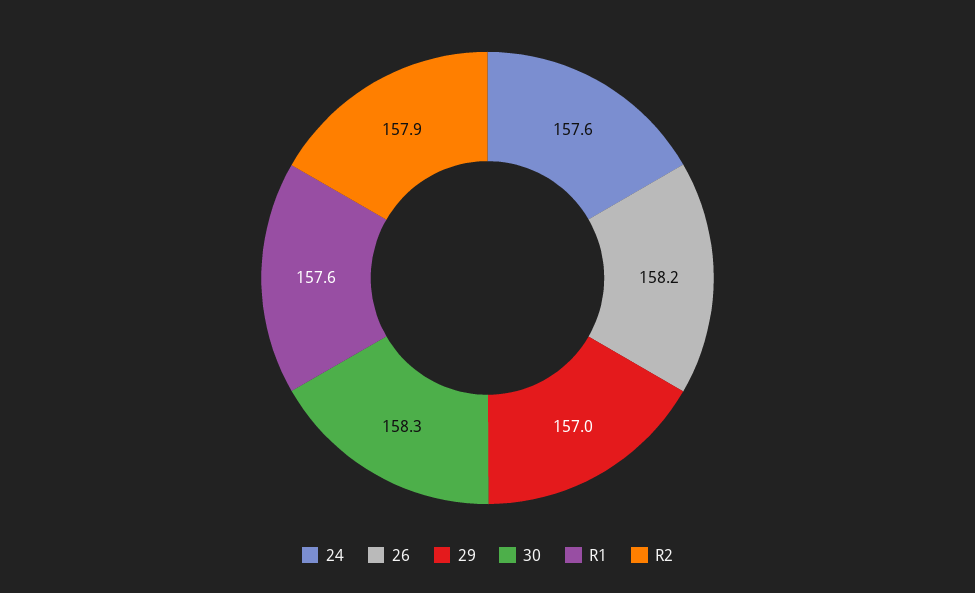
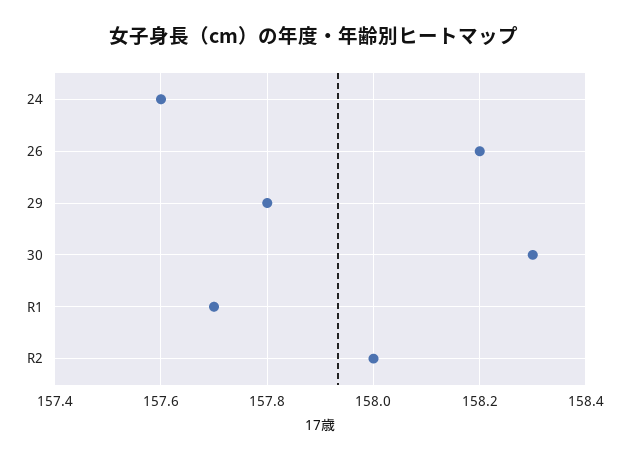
  {
    "24": 157.6,
    "26": 158.2,
-   "29": 157,
+   "29": 157.8,
    "30": 158.3,
-   "R1": 157.6,
+   "R1": 157.7,
-   "R2": 157.9
+   "R2": 158
  }

